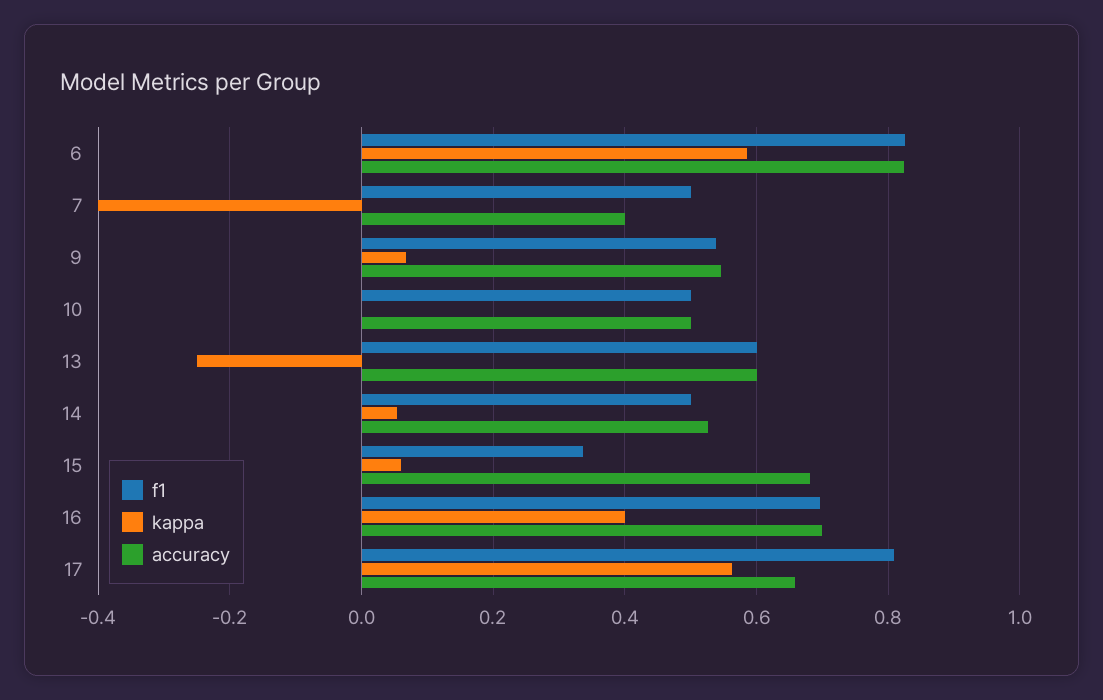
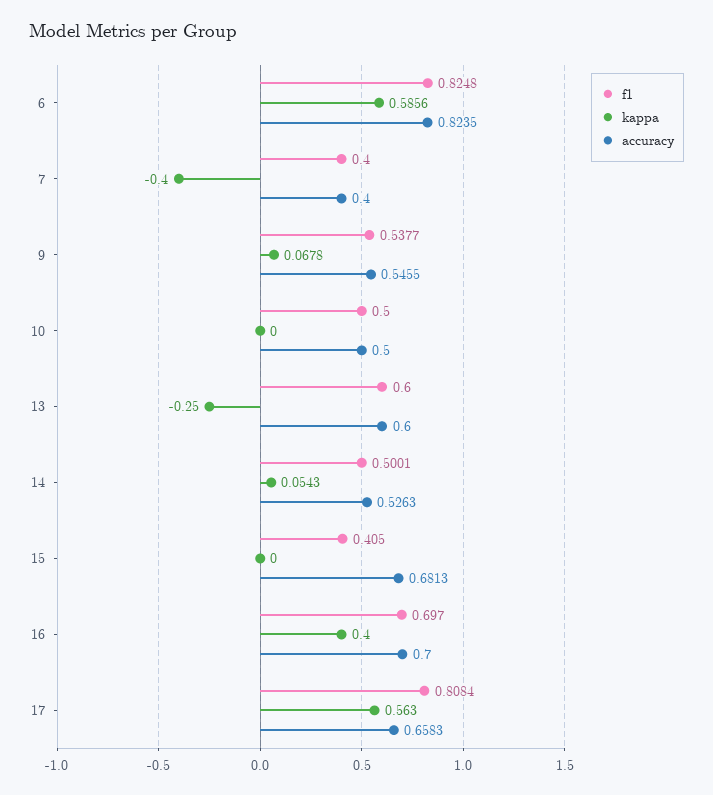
  {
    "f1": {
      "6": 0.8248,
-     "7": 0.5,
+     "7": 0.4,
      "9": 0.5377,
      "10": 0.5,
      "13": 0.6,
      "14": 0.5001,
-     "15": 0.34,
+     "15": 0.405,
      "16": 0.697,
      "17": 0.8084
    },
    "kappa": {
      "6": 0.5856,
      "7": -0.4,
      "9": 0.0678,
      "10": 0,
      "13": -0.25,
      "14": 0.0543,
-     "15": 0.06,
+     "15": 0,
      "16": 0.4,
      "17": 0.563
    },
    "accuracy": {
      "6": 0.8235,
      "7": 0.4,
      "9": 0.5455,
      "10": 0.5,
      "13": 0.6,
      "14": 0.5263,
      "15": 0.6813,
      "16": 0.7,
      "17": 0.6583
    }
  }

